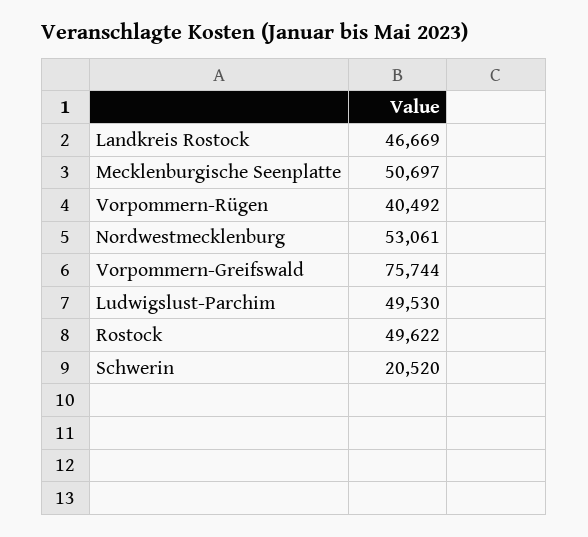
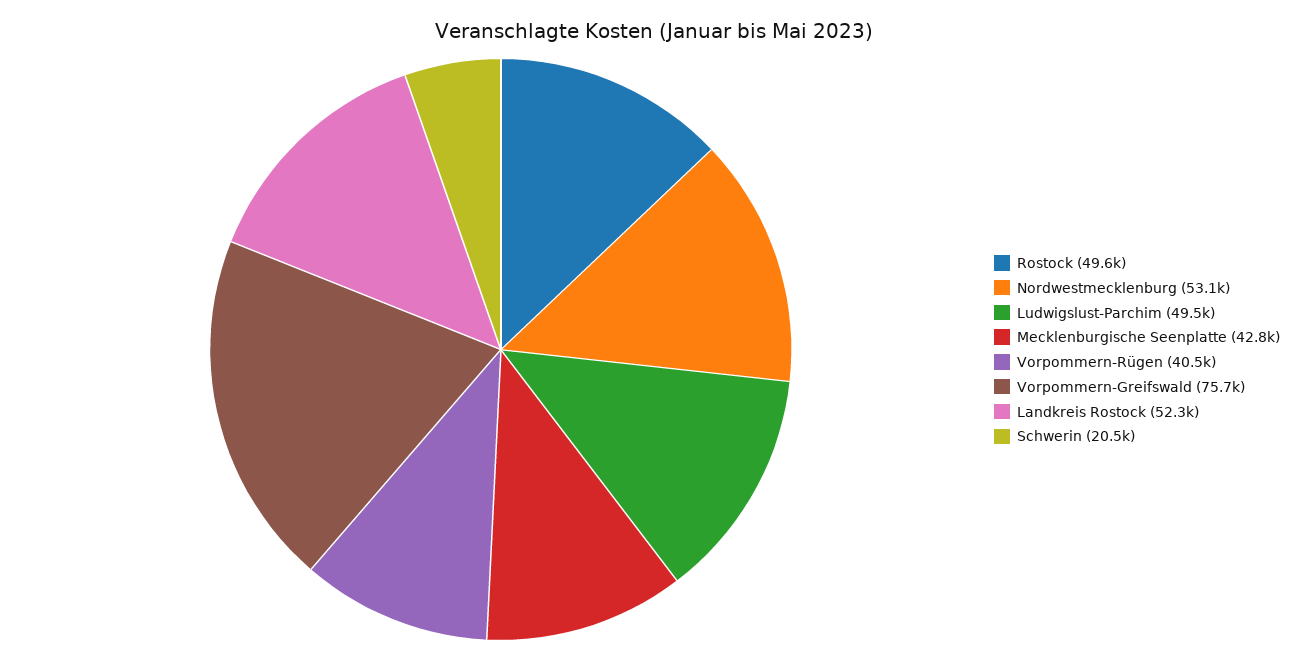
  {
-   "Landkreis Rostock": 46669,
+   "Landkreis Rostock": 52300,
-   "Mecklenburgische Seenplatte": 50697,
+   "Mecklenburgische Seenplatte": 42800,
    "Vorpommern-Rügen": 40492,
    "Nordwestmecklenburg": 53061,
    "Vorpommern-Greifswald": 75744,
    "Ludwigslust-Parchim": 49530,
    "Rostock": 49622,
    "Schwerin": 20520
  }

